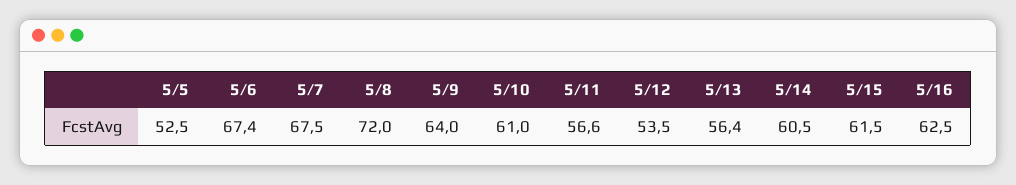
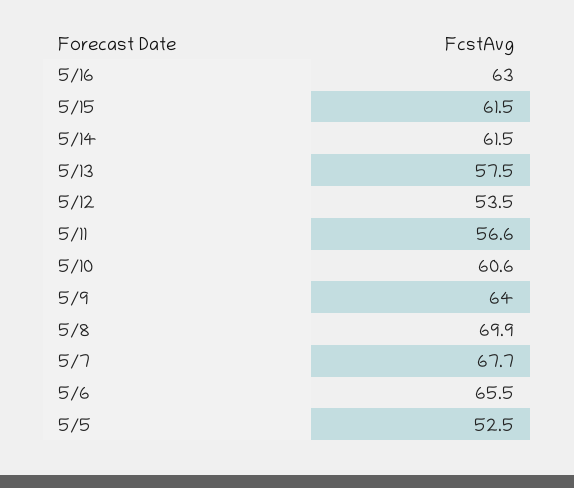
  {
    "5/5": 52.5,
-   "5/6": 67.4,
+   "5/6": 65.5,
-   "5/7": 67.5,
+   "5/7": 67.7,
-   "5/8": 72,
+   "5/8": 69.9,
    "5/9": 64,
-   "5/10": 61,
+   "5/10": 60.6,
    "5/11": 56.6,
    "5/12": 53.5,
-   "5/13": 56.4,
+   "5/13": 57.5,
-   "5/14": 60.5,
+   "5/14": 61.5,
    "5/15": 61.5,
-   "5/16": 62.5
+   "5/16": 63
  }

